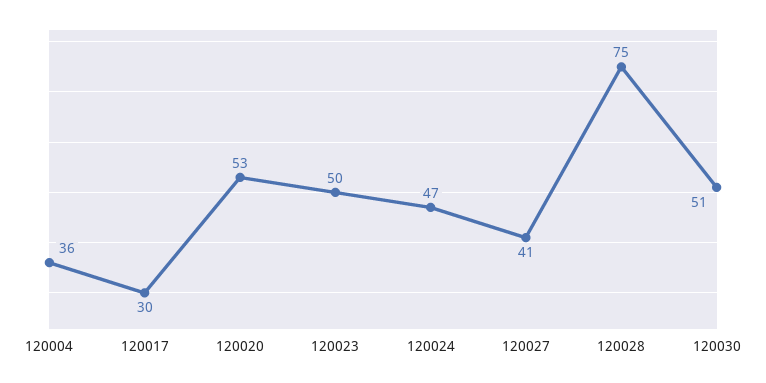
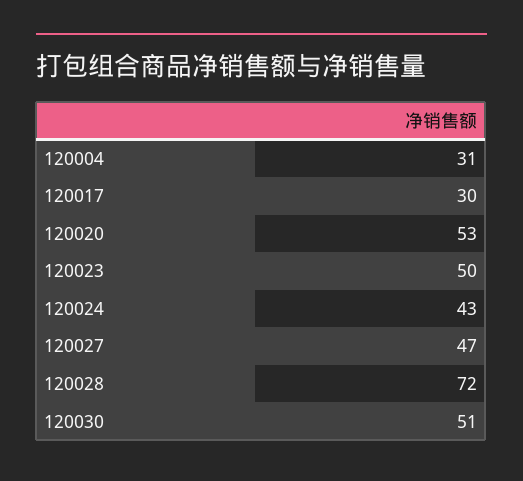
  {
-   "120004": 36,
+   "120004": 31,
    "120017": 30,
    "120020": 53,
    "120023": 50,
-   "120024": 47,
+   "120024": 43,
-   "120027": 41,
+   "120027": 47,
-   "120028": 75,
+   "120028": 72,
    "120030": 51
  }

